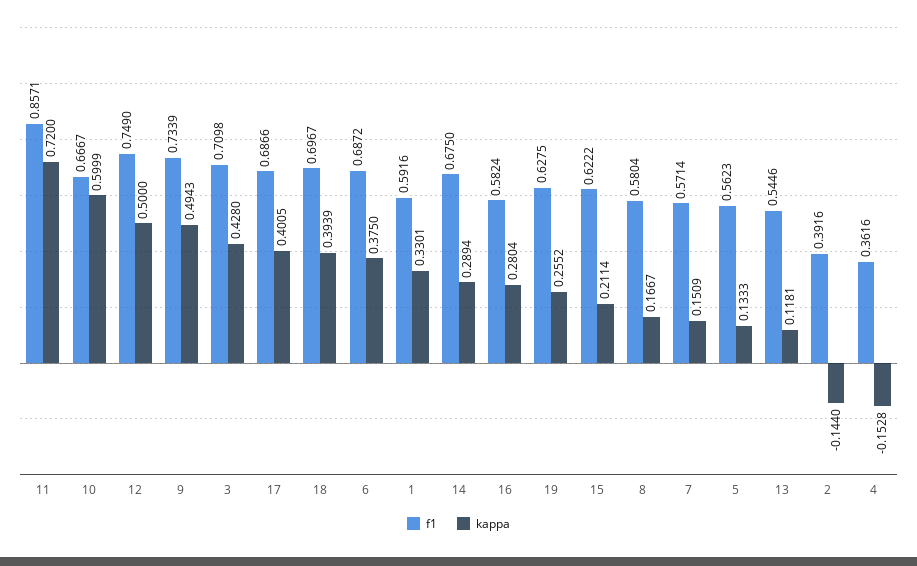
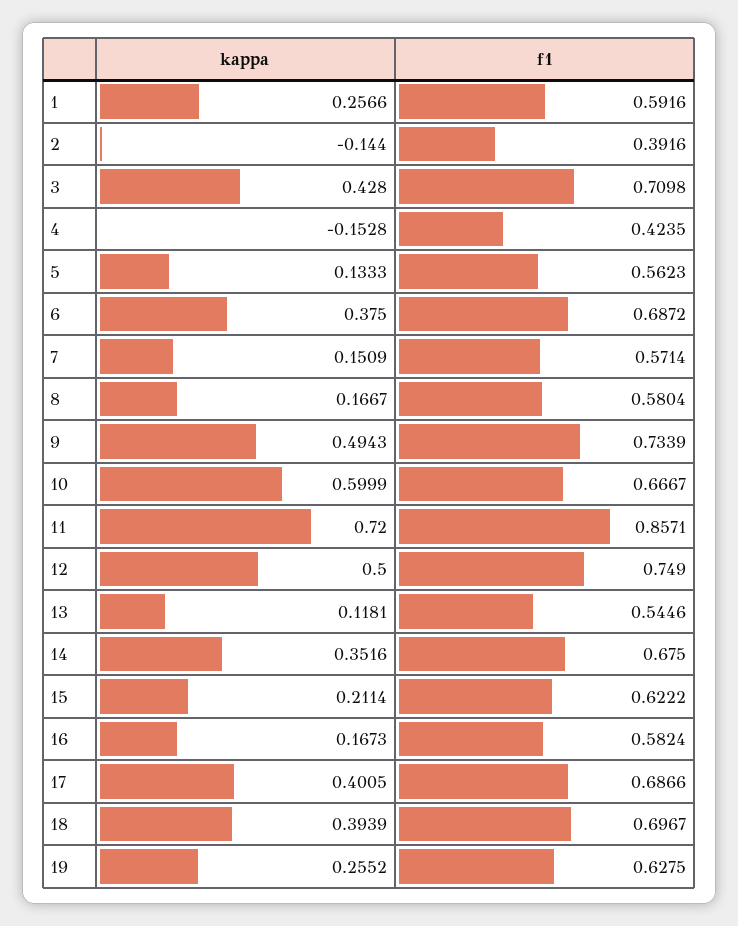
  {
    "f1": {
      "11": 0.8571,
      "10": 0.6667,
      "12": 0.749,
      "9": 0.7339,
      "3": 0.7098,
      "17": 0.6866,
      "18": 0.6967,
      "6": 0.6872,
      "1": 0.5916,
      "14": 0.675,
      "16": 0.5824,
      "19": 0.6275,
      "15": 0.6222,
      "8": 0.5804,
      "7": 0.5714,
      "5": 0.5623,
      "13": 0.5446,
      "2": 0.3916,
-     "4": 0.3616
+     "4": 0.4235
    },
    "kappa": {
      "11": 0.72,
      "10": 0.5999,
      "12": 0.5,
      "9": 0.4943,
      "3": 0.428,
      "17": 0.4005,
      "18": 0.3939,
      "6": 0.375,
-     "1": 0.3301,
+     "1": 0.2566,
-     "14": 0.2894,
+     "14": 0.3516,
-     "16": 0.2804,
+     "16": 0.1673,
      "19": 0.2552,
      "15": 0.2114,
      "8": 0.1667,
      "7": 0.1509,
      "5": 0.1333,
      "13": 0.1181,
      "2": -0.144,
      "4": -0.1528
    }
  }

